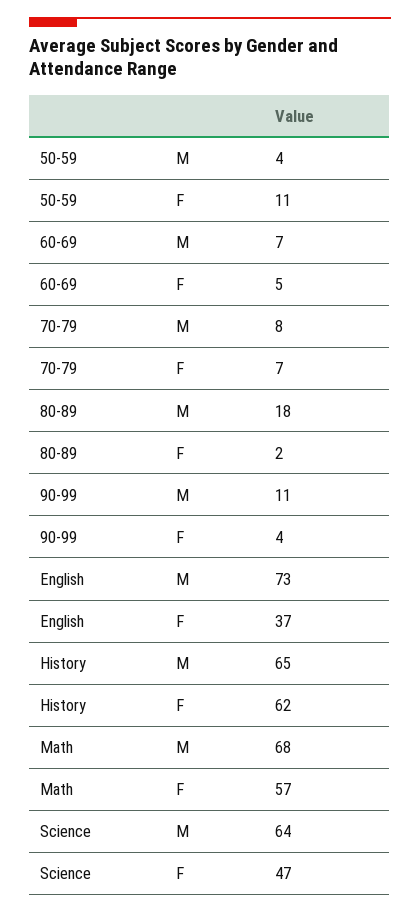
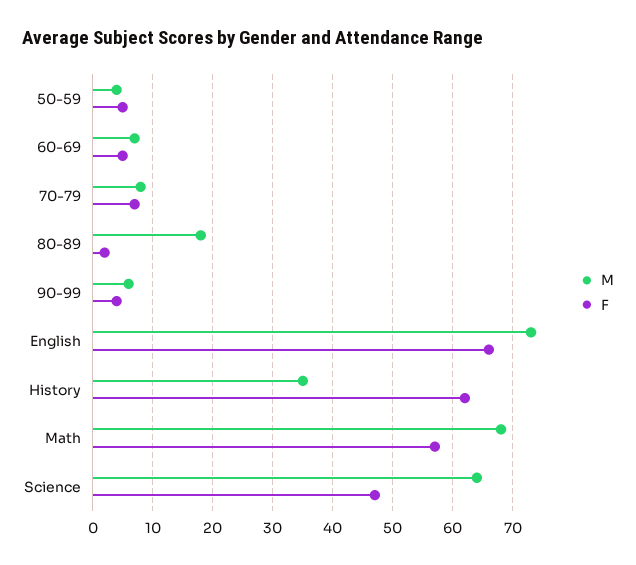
  {
    "M": {
      "50-59": 4,
      "60-69": 7,
      "70-79": 8,
      "80-89": 18,
-     "90-99": 11,
+     "90-99": 6,
      "English": 73,
-     "History": 65,
+     "History": 35,
      "Math": 68,
      "Science": 64
    },
    "F": {
-     "50-59": 11,
+     "50-59": 5,
      "60-69": 5,
      "70-79": 7,
      "80-89": 2,
      "90-99": 4,
-     "English": 37,
+     "English": 66,
      "History": 62,
      "Math": 57,
      "Science": 47
    }
  }

